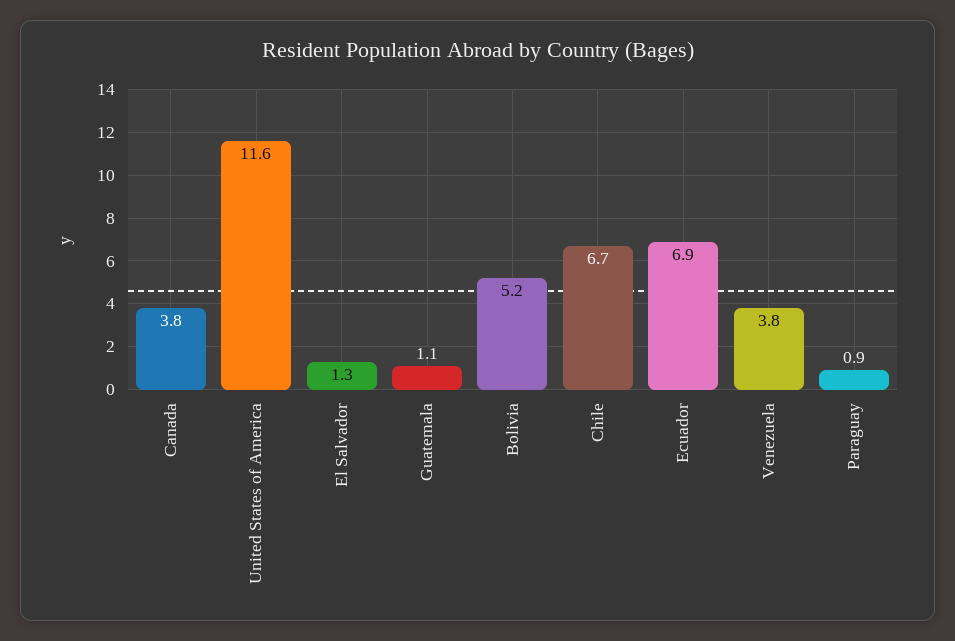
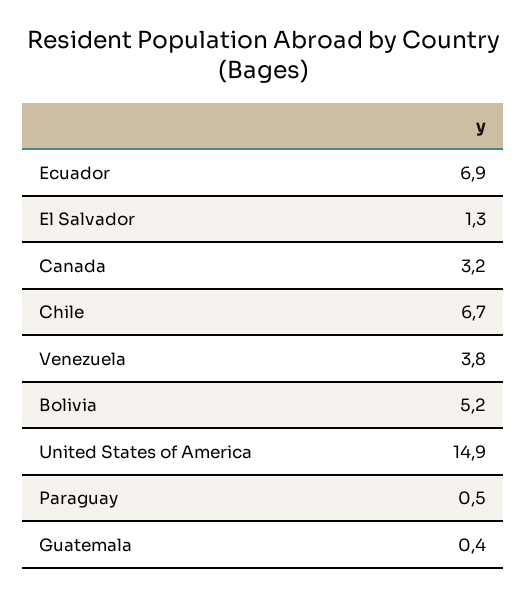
  {
-   "Canada": 3.8,
+   "Canada": 3.2,
-   "United States of America": 11.6,
+   "United States of America": 14.9,
    "El Salvador": 1.3,
-   "Guatemala": 1.1,
+   "Guatemala": 0.4,
    "Bolivia": 5.2,
    "Chile": 6.7,
    "Ecuador": 6.9,
    "Venezuela": 3.8,
-   "Paraguay": 0.9
+   "Paraguay": 0.5
  }

